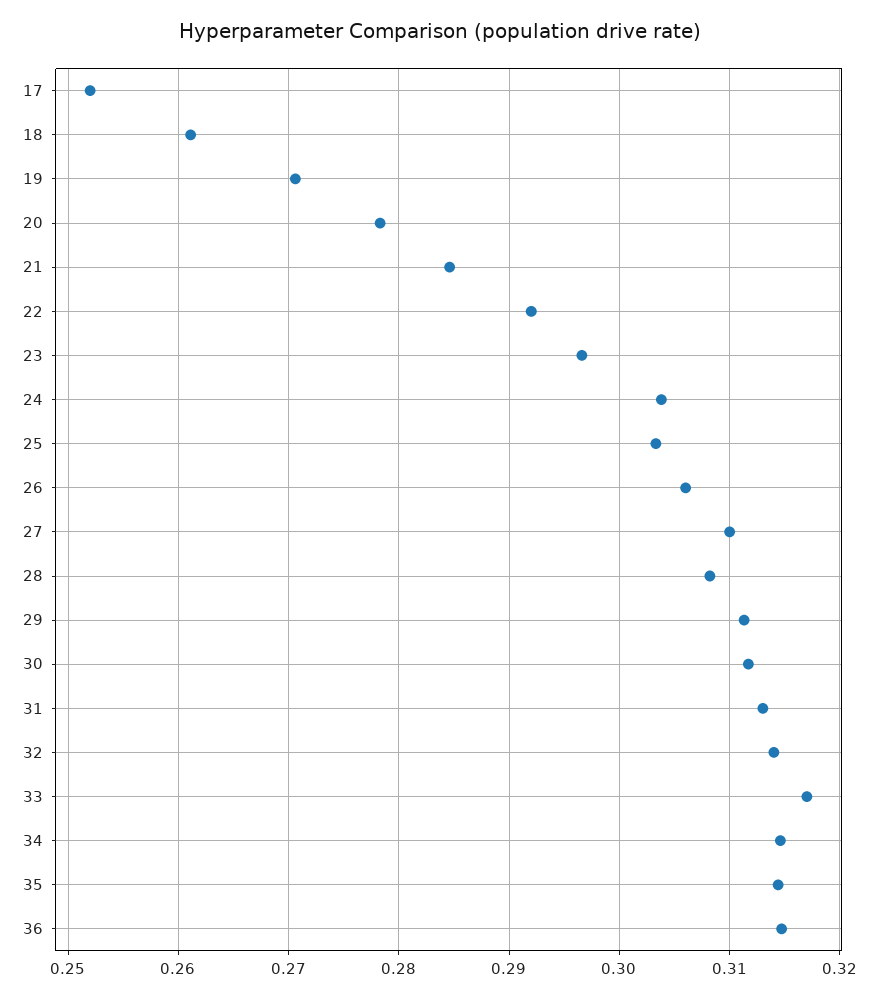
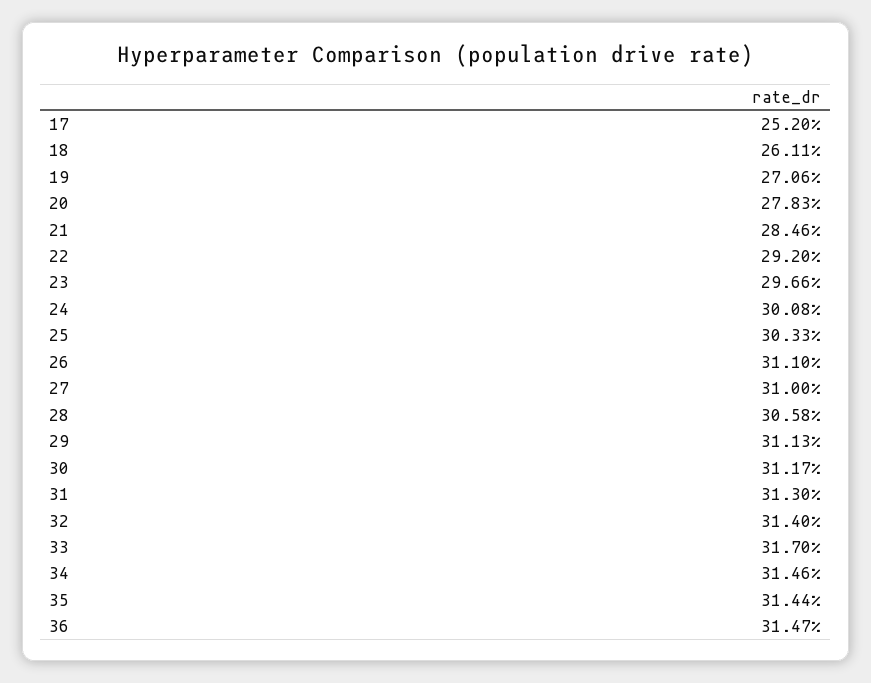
  {
    "17": 0.252,
    "18": 0.2611,
    "19": 0.2706,
    "20": 0.2783,
    "21": 0.2846,
    "22": 0.292,
    "23": 0.2966,
-   "24": 0.304,
+   "24": 0.3008,
    "25": 0.3033,
-   "26": 0.306,
+   "26": 0.311,
    "27": 0.31,
-   "28": 0.308,
+   "28": 0.3058,
    "29": 0.3113,
    "30": 0.3117,
    "31": 0.313,
    "32": 0.314,
    "33": 0.317,
    "34": 0.3146,
    "35": 0.3144,
    "36": 0.3147
  }

